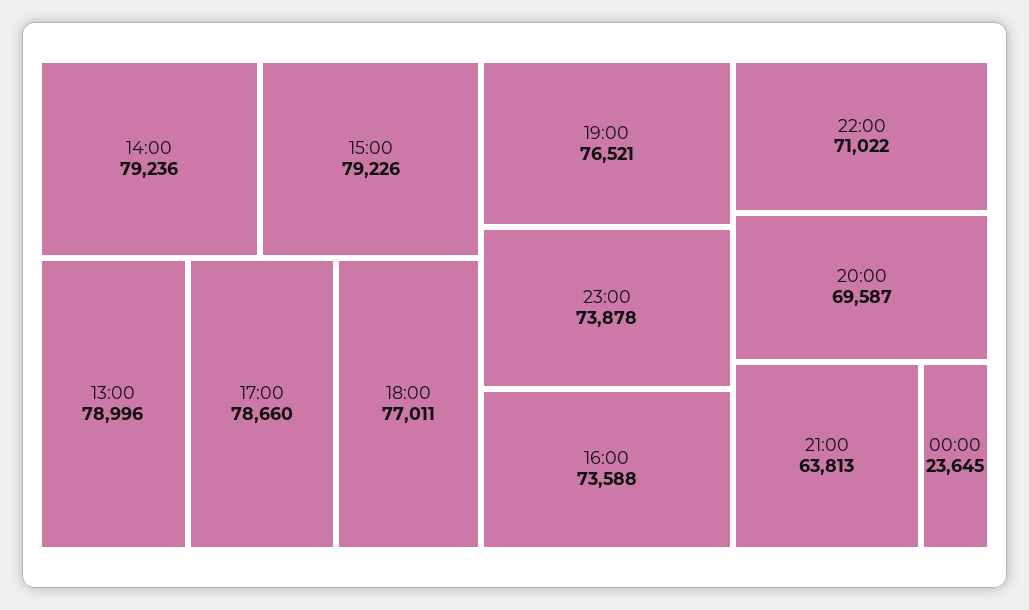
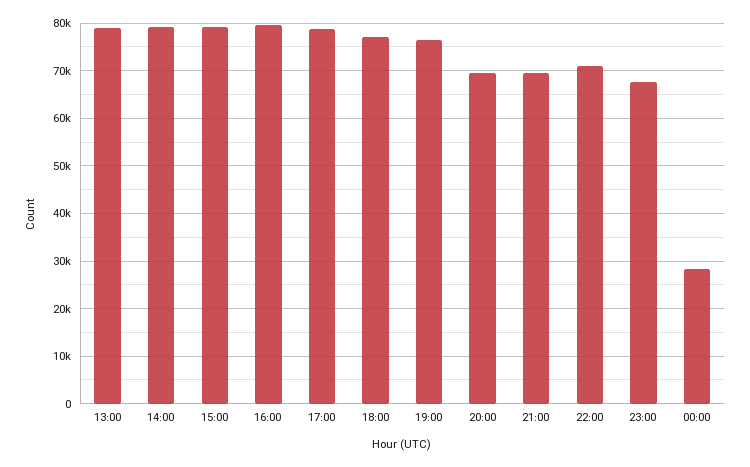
  {
    "14:00": 79236,
    "15:00": 79226,
    "13:00": 78996,
    "17:00": 78660,
    "18:00": 77011,
    "19:00": 76521,
-   "23:00": 73878,
+   "23:00": 68000,
-   "16:00": 73588,
+   "16:00": 80000,
    "22:00": 71022,
    "20:00": 69587,
-   "21:00": 63813,
+   "21:00": 70000,
-   "00:00": 23645
+   "00:00": 28000
  }

